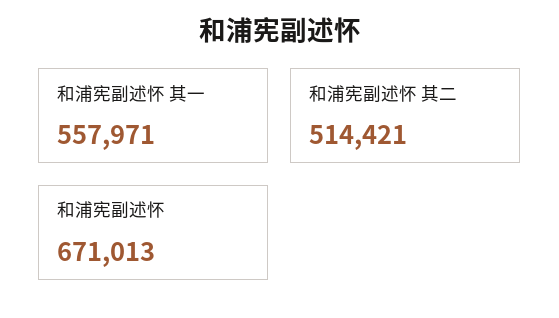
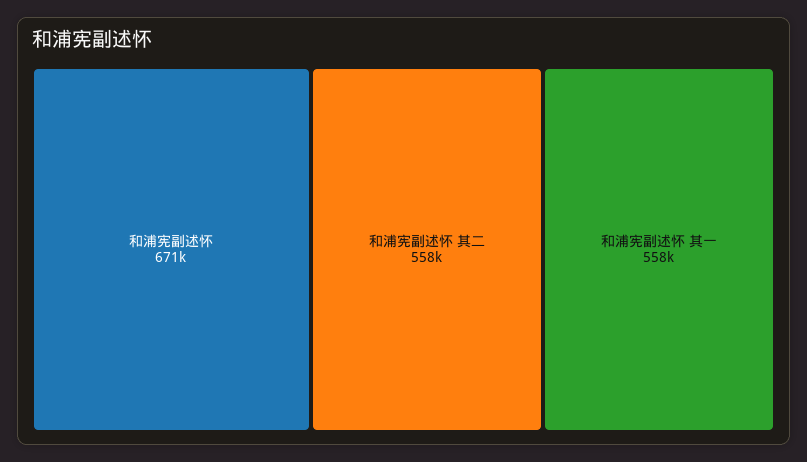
  {
    "和浦宪副述怀 其一": 557971,
-   "和浦宪副述怀 其二": 514421,
+   "和浦宪副述怀 其二": 558000,
    "和浦宪副述怀": 671013
  }

